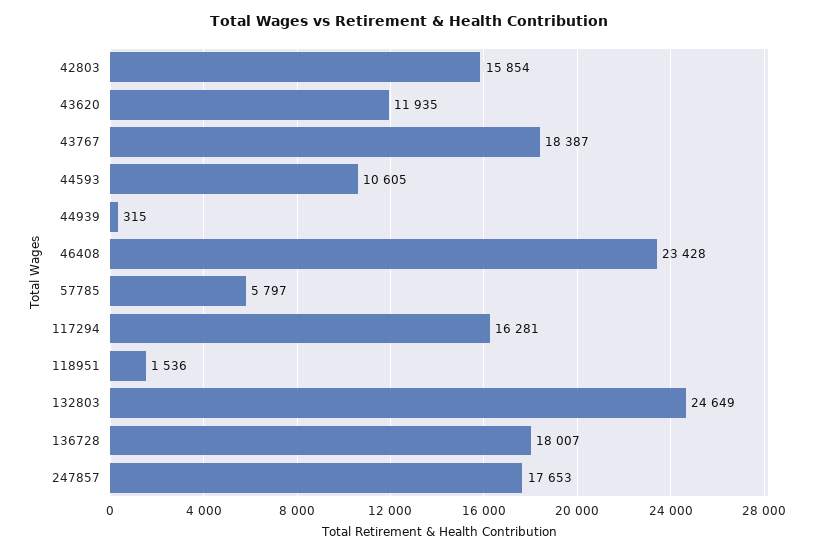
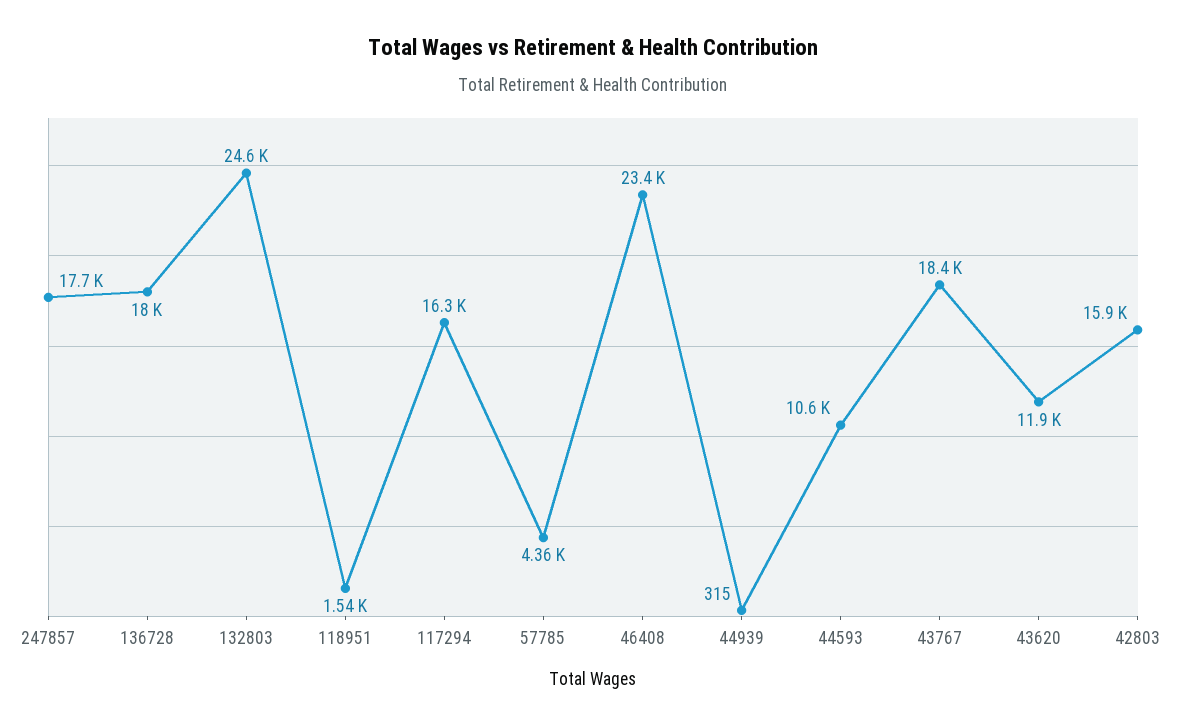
  {
    "42803": 15854,
    "43620": 11935,
    "43767": 18387,
    "44593": 10605,
    "44939": 315,
    "46408": 23428,
-   "57785": 5797,
+   "57785": 4360,
    "117294": 16281,
    "118951": 1536,
    "132803": 24649,
    "136728": 18007,
    "247857": 17653
  }

